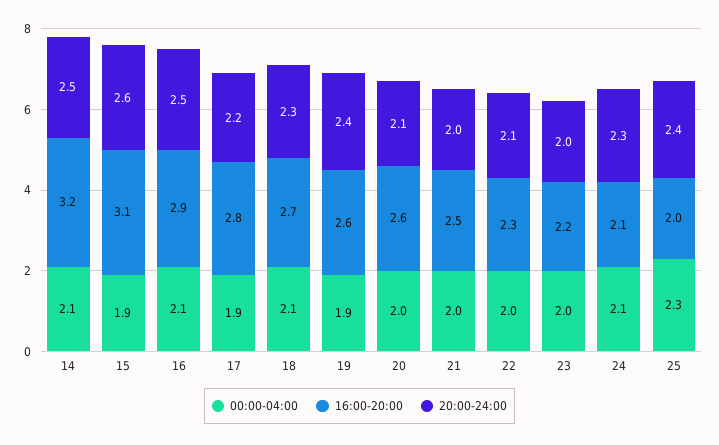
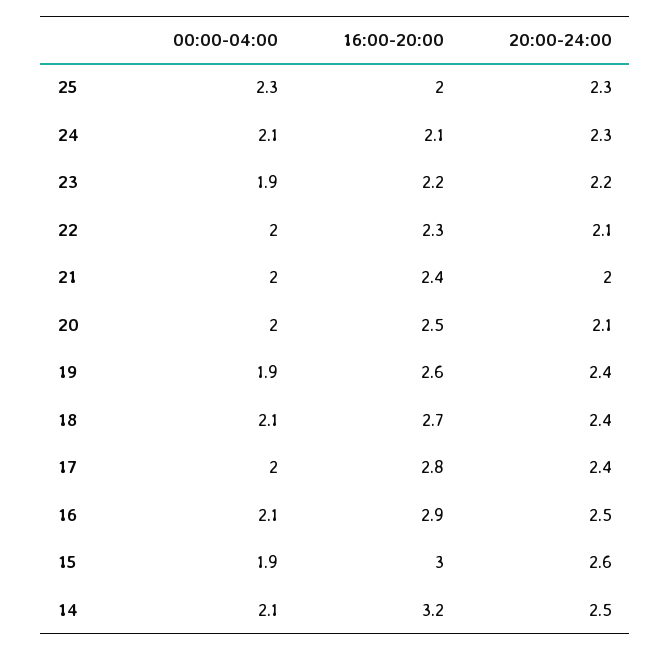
  {
    "00:00-04:00": {
      "14": 2.1,
      "15": 1.9,
      "16": 2.1,
-     "17": 1.9,
+     "17": 2,
      "18": 2.1,
      "19": 1.9,
      "20": 2,
      "21": 2,
      "22": 2,
-     "23": 2,
+     "23": 1.9,
      "24": 2.1,
      "25": 2.3
    },
    "16:00-20:00": {
      "14": 3.2,
-     "15": 3.1,
+     "15": 3,
      "16": 2.9,
      "17": 2.8,
      "18": 2.7,
      "19": 2.6,
-     "20": 2.6,
+     "20": 2.5,
-     "21": 2.5,
+     "21": 2.4,
      "22": 2.3,
      "23": 2.2,
      "24": 2.1,
      "25": 2
    },
    "20:00-24:00": {
      "14": 2.5,
      "15": 2.6,
      "16": 2.5,
-     "17": 2.2,
+     "17": 2.4,
-     "18": 2.3,
+     "18": 2.4,
      "19": 2.4,
      "20": 2.1,
      "21": 2,
      "22": 2.1,
-     "23": 2,
+     "23": 2.2,
      "24": 2.3,
-     "25": 2.4
+     "25": 2.3
    }
  }

